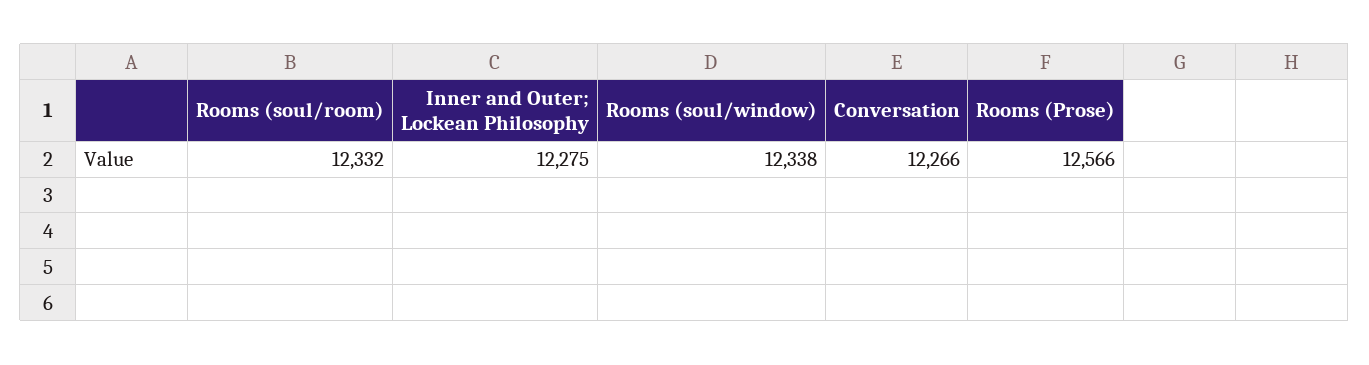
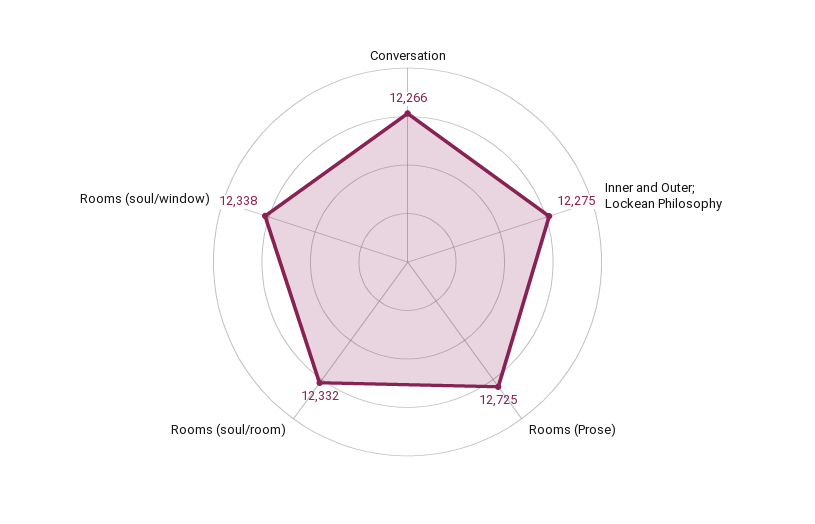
  {
    "Rooms (soul/room)": 12332,
    "Inner and Outer; Lockean Philosophy": 12275,
    "Rooms (soul/window)": 12338,
    "Conversation": 12266,
-   "Rooms (Prose)": 12566
+   "Rooms (Prose)": 12725
  }

